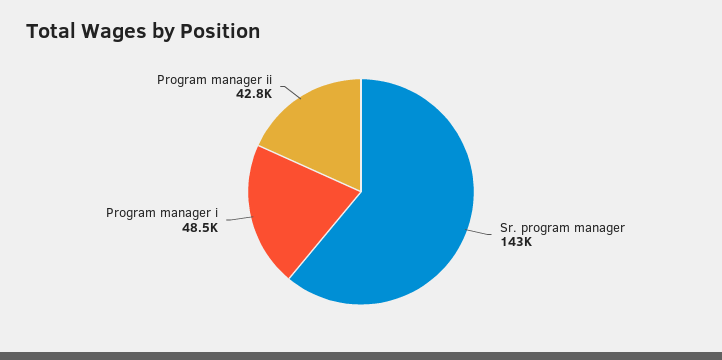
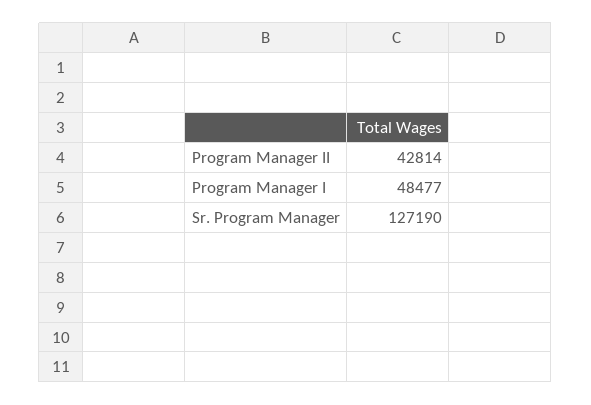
  {
-   "Sr. program manager": 143000,
+   "Sr. program manager": 127190,
    "Program manager i": 48477,
    "Program manager ii": 42814
  }

